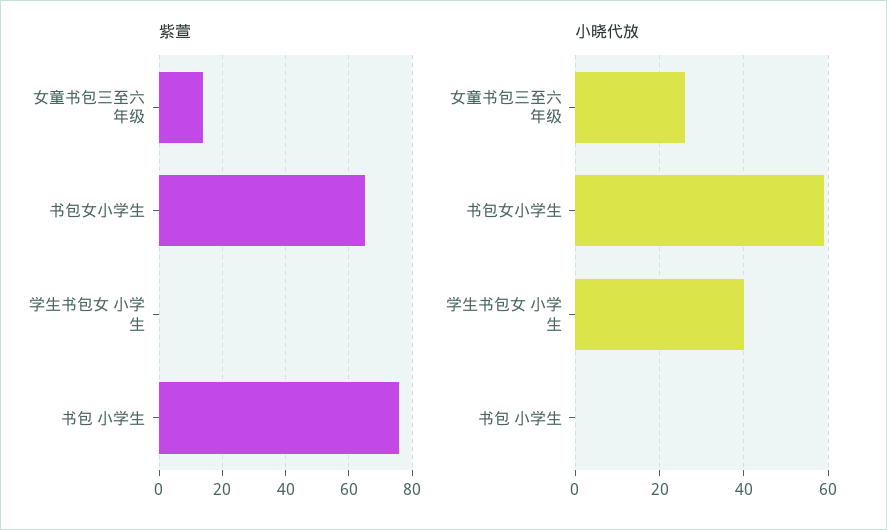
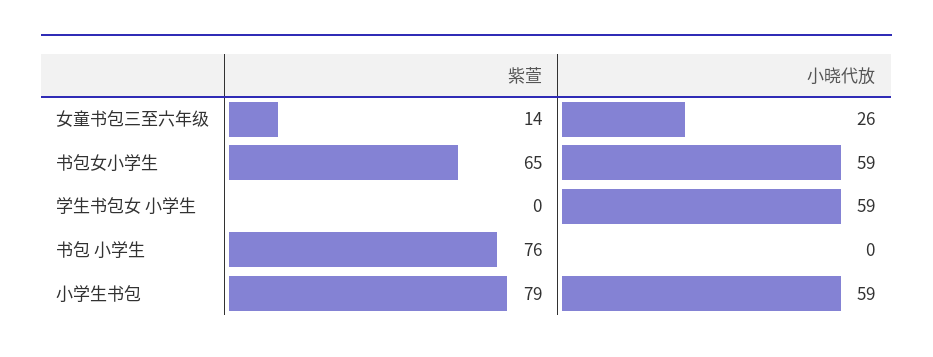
  {
    "紫萱": {
      "女童书包三至六年级": 14,
      "书包女小学生": 65,
      "学生书包女 小学生": 0,
-     "书包 小学生": 76
+     "书包 小学生": 76,
+     "小学生书包": 79
    },
    "小晓代放": {
      "女童书包三至六年级": 26,
      "书包女小学生": 59,
-     "学生书包女 小学生": 40,
+     "学生书包女 小学生": 59,
-     "书包 小学生": 0
+     "书包 小学生": 0,
+     "小学生书包": 59
    }
  }

